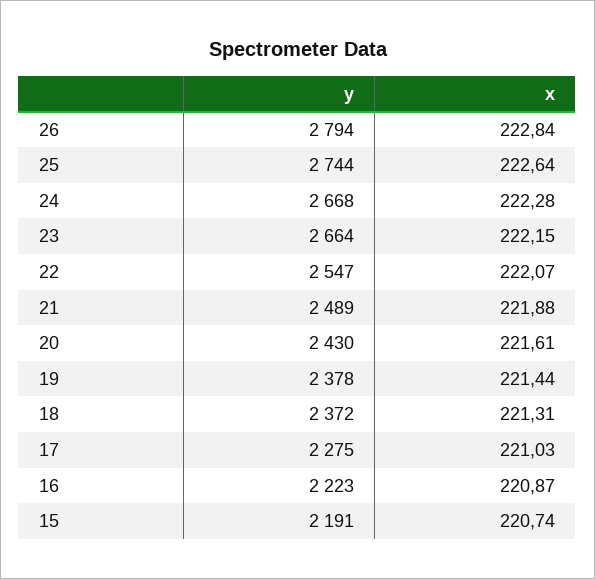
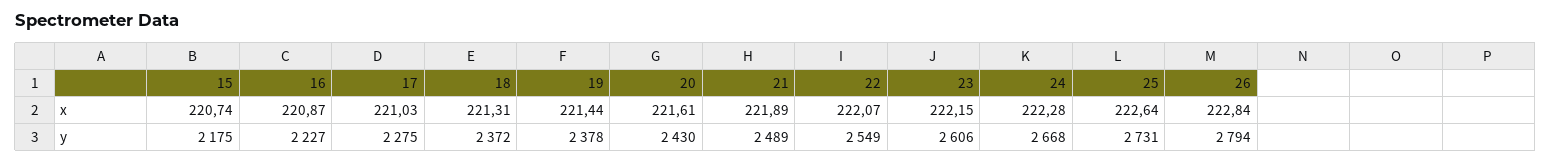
  {
    "y": {
      "26": 2794,
-     "25": 2744,
+     "25": 2731,
      "24": 2668,
-     "23": 2664,
+     "23": 2606,
-     "22": 2547,
+     "22": 2549,
      "21": 2489,
      "20": 2430,
      "19": 2378,
      "18": 2372,
      "17": 2275,
-     "16": 2223,
+     "16": 2227,
-     "15": 2191
+     "15": 2175
    },
    "x": {
      "26": 222.84,
      "25": 222.64,
      "24": 222.28,
      "23": 222.15,
      "22": 222.07,
-     "21": 221.88,
+     "21": 221.89,
      "20": 221.61,
      "19": 221.44,
      "18": 221.31,
      "17": 221.03,
      "16": 220.87,
      "15": 220.74
    }
  }

